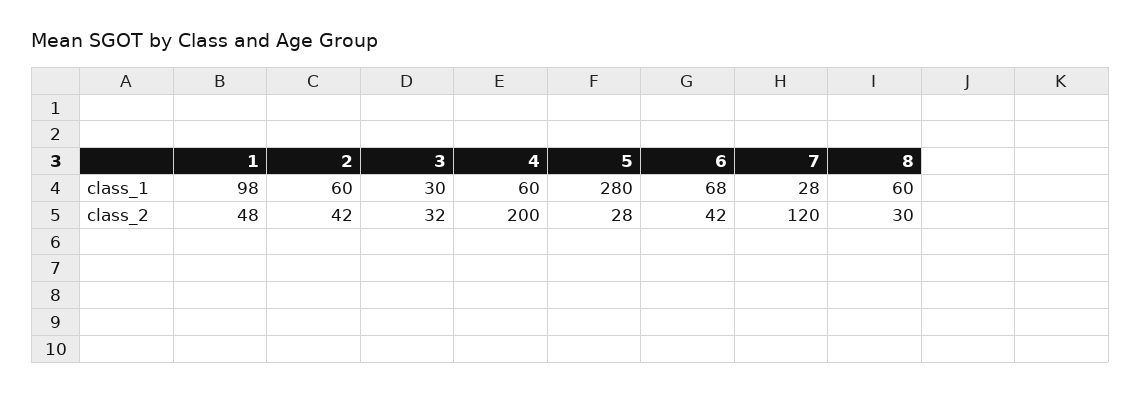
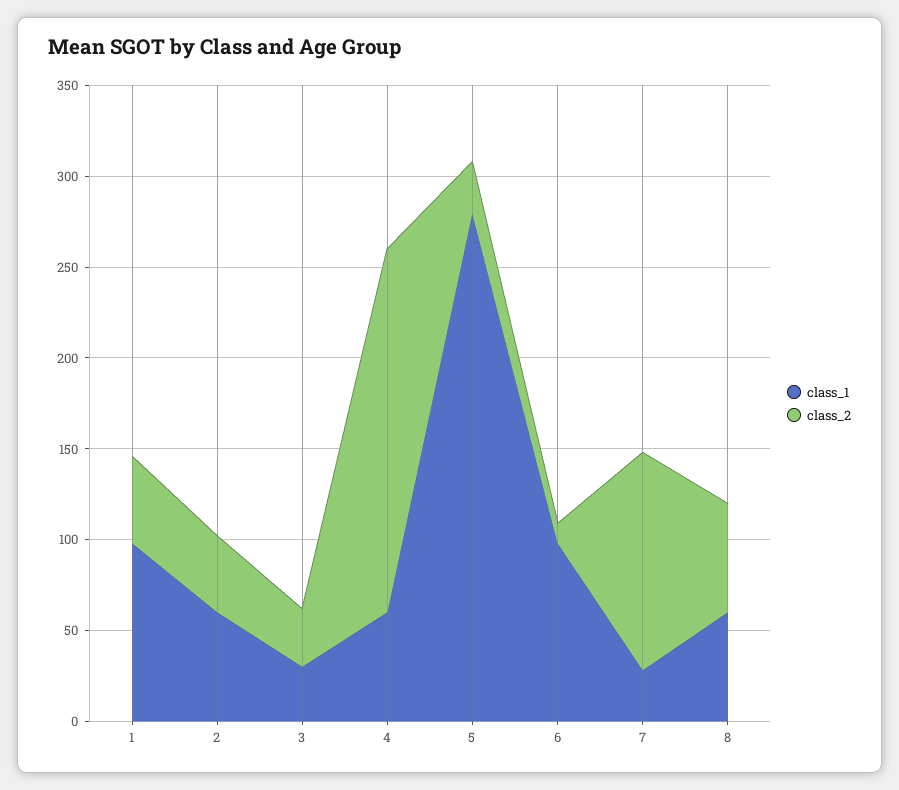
  {
    "class_1": {
      "1": 98,
      "2": 60,
      "3": 30,
      "4": 60,
      "5": 280,
-     "6": 68,
+     "6": 100,
      "7": 28,
      "8": 60
    },
    "class_2": {
      "1": 48,
      "2": 42,
      "3": 32,
      "4": 200,
      "5": 28,
-     "6": 42,
+     "6": 10,
      "7": 120,
-     "8": 30
+     "8": 60
    }
  }

